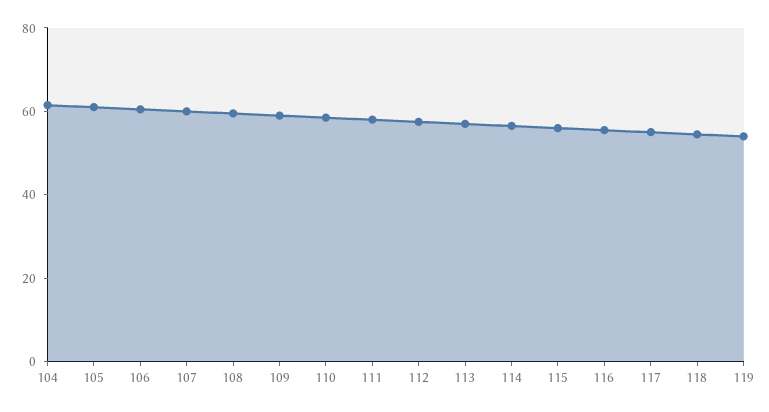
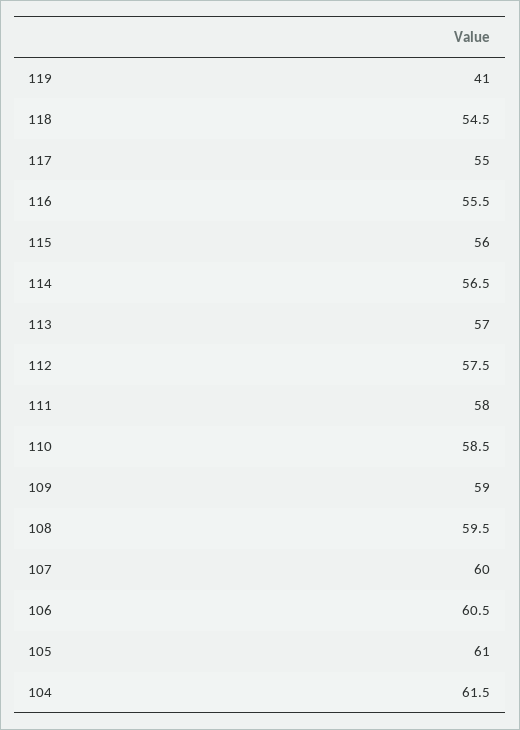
  {
    "104": 61.5,
    "105": 61,
    "106": 60.5,
    "107": 60,
    "108": 59.5,
    "109": 59,
    "110": 58.5,
    "111": 58,
    "112": 57.5,
    "113": 57,
    "114": 56.5,
    "115": 56,
    "116": 55.5,
    "117": 55,
    "118": 54.5,
-   "119": 55
+   "119": 41
  }

